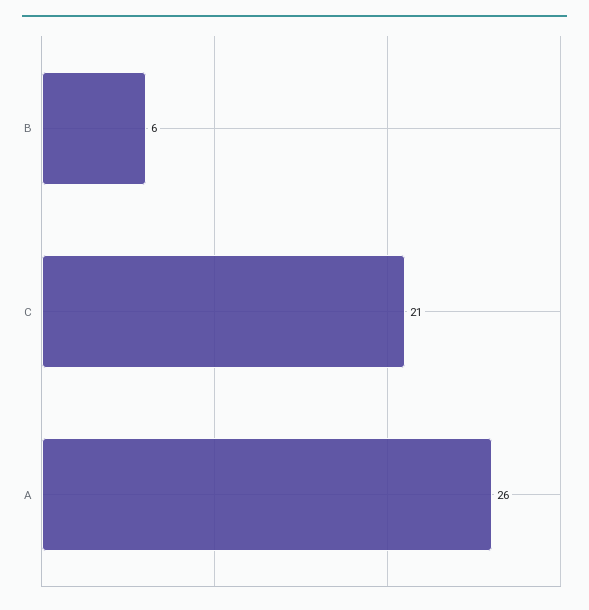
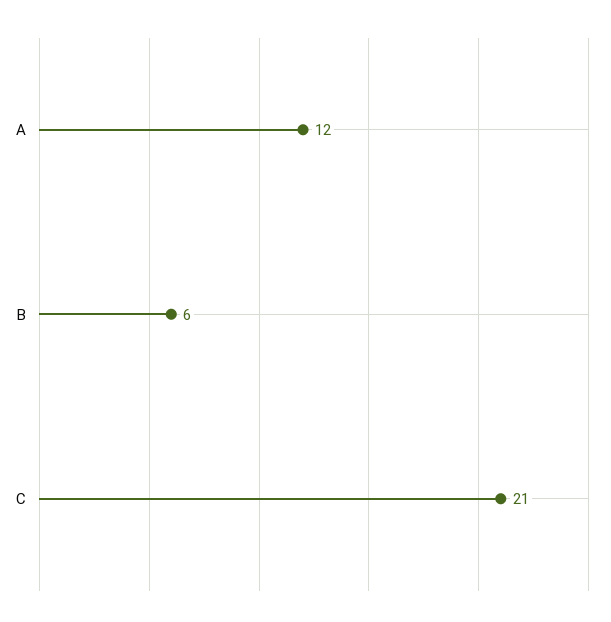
  {
    "B": 6,
    "C": 21,
-   "A": 26
+   "A": 12
  }

